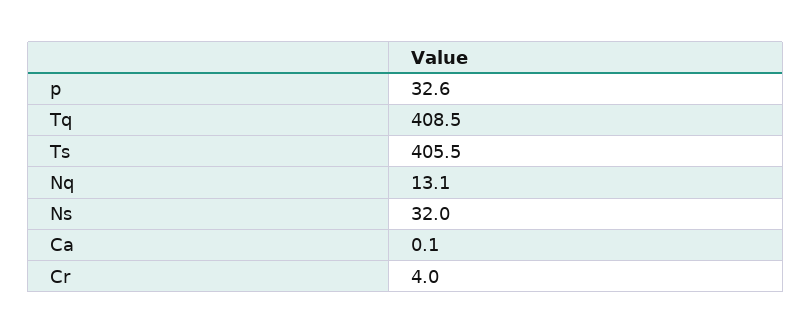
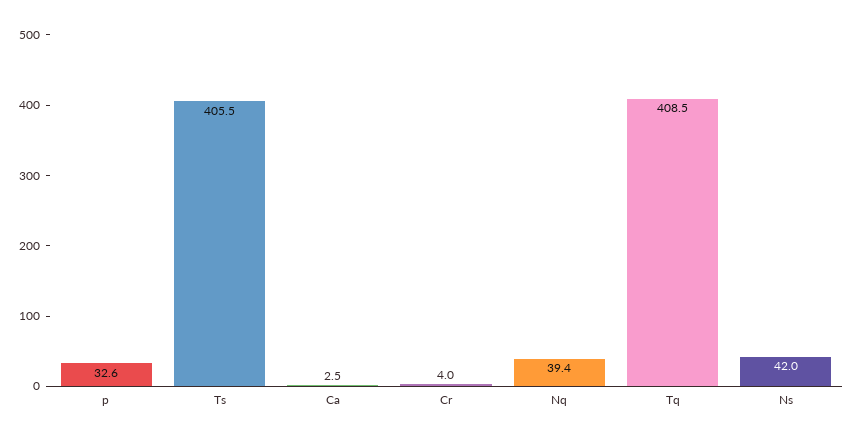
  {
    "p": 32.6,
    "Tq": 408.5,
    "Ts": 405.5,
-   "Nq": 13.1,
+   "Nq": 39.4,
-   "Ns": 32,
+   "Ns": 42,
-   "Ca": 0.1,
+   "Ca": 2.5,
    "Cr": 4
  }

